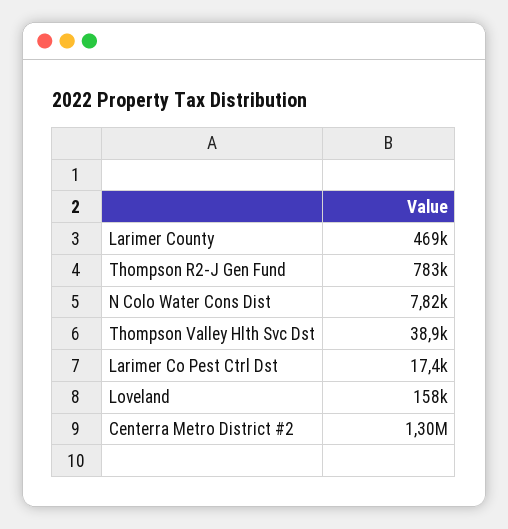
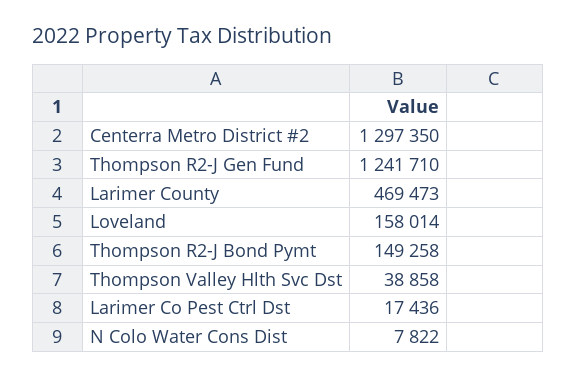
  {
    "Larimer County": 469473,
-   "Thompson R2-J Gen Fund": 783000,
+   "Thompson R2-J Gen Fund": 1241710,
    "N Colo Water Cons Dist": 7822,
    "Thompson Valley Hlth Svc Dst": 38858,
    "Larimer Co Pest Ctrl Dst": 17436,
    "Loveland": 158014,
-   "Centerra Metro District #2": 1297350
+   "Centerra Metro District #2": 1297350,
+   "Thompson R2-J Bond Pymt": 149258
  }

